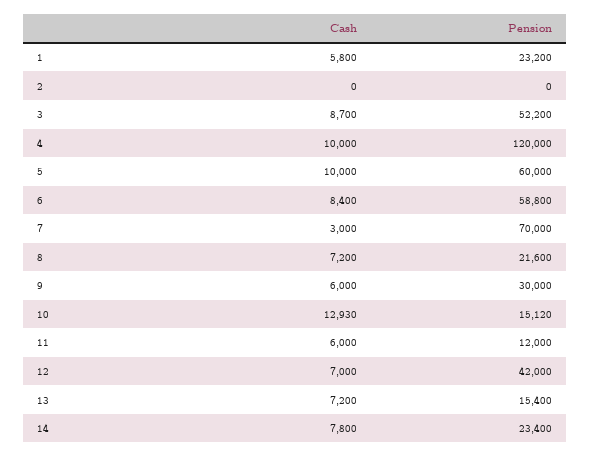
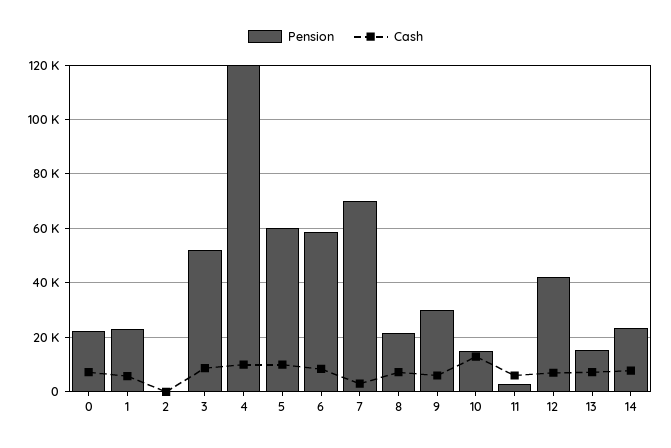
  {
    "Cash": {
      "1": 5800,
      "2": 0,
      "3": 8700,
      "4": 10000,
      "5": 10000,
      "6": 8400,
      "7": 3000,
      "8": 7200,
      "9": 6000,
      "10": 12930,
      "11": 6000,
      "12": 7000,
      "13": 7200,
-     "14": 7800
+     "14": 7800,
+     "0": 7500
    },
    "Pension": {
      "1": 23200,
      "2": 0,
      "3": 52200,
      "4": 120000,
      "5": 60000,
      "6": 58800,
      "7": 70000,
      "8": 21600,
      "9": 30000,
      "10": 15120,
-     "11": 12000,
+     "11": 2500,
      "12": 42000,
      "13": 15400,
-     "14": 23400
+     "14": 23400,
+     "0": 22500
    }
  }

